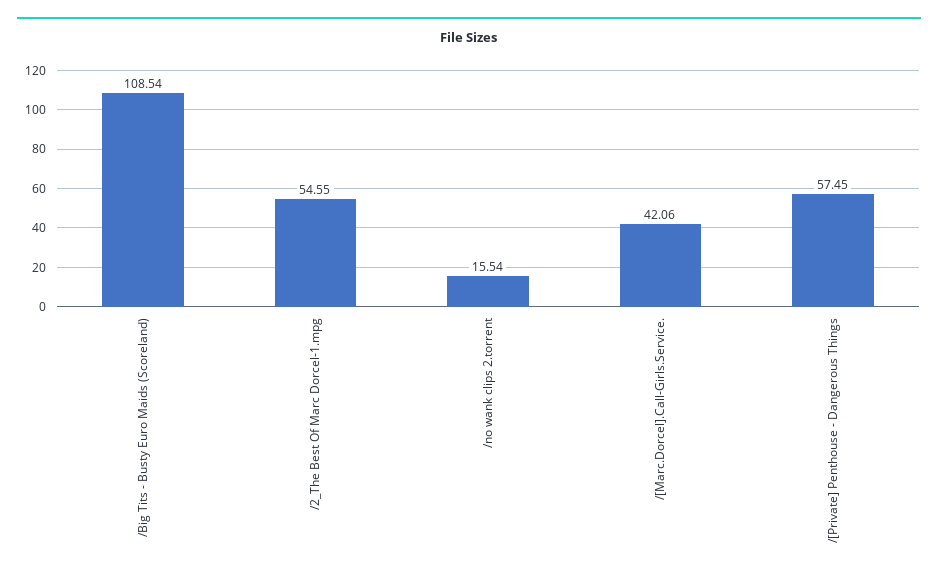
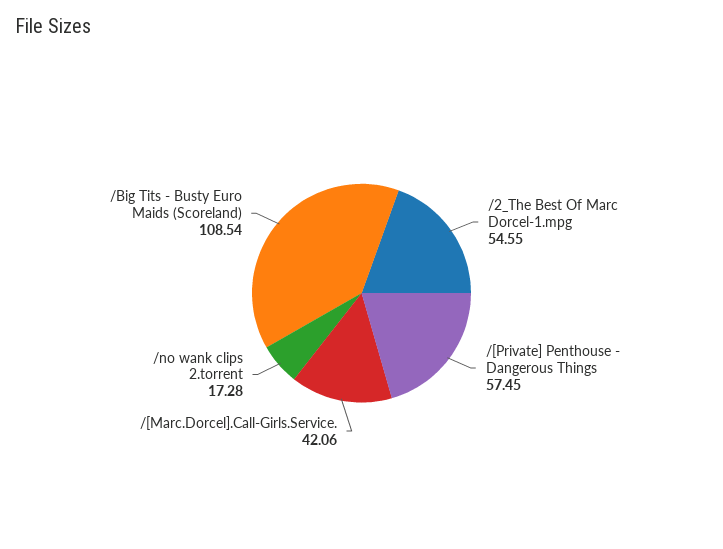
  {
    "/Big Tits - Busty Euro Maids (Scoreland)": 108.54,
    "/2_The Best Of Marc Dorcel-1.mpg": 54.55,
-   "/no wank clips 2.torrent": 15.54,
+   "/no wank clips 2.torrent": 17.28,
    "/[Marc.Dorcel].Call-Girls.Service.": 42.06,
    "/[Private] Penthouse - Dangerous Things": 57.45
  }

